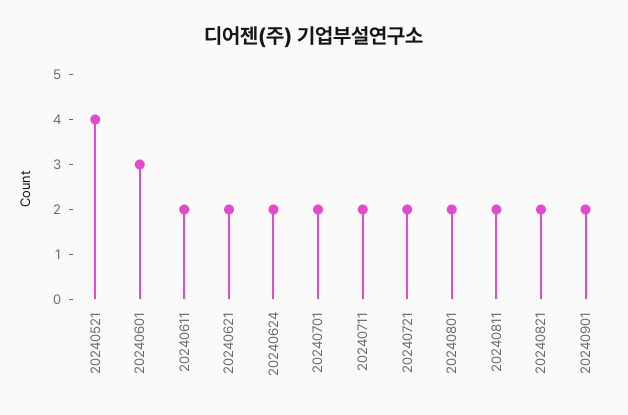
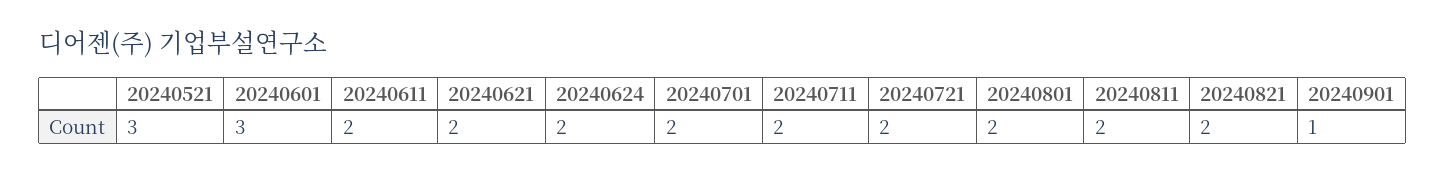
  {
-   "20240521": 4,
+   "20240521": 3,
    "20240601": 3,
    "20240611": 2,
    "20240621": 2,
    "20240624": 2,
    "20240701": 2,
    "20240711": 2,
    "20240721": 2,
    "20240801": 2,
    "20240811": 2,
    "20240821": 2,
-   "20240901": 2
+   "20240901": 1
  }

